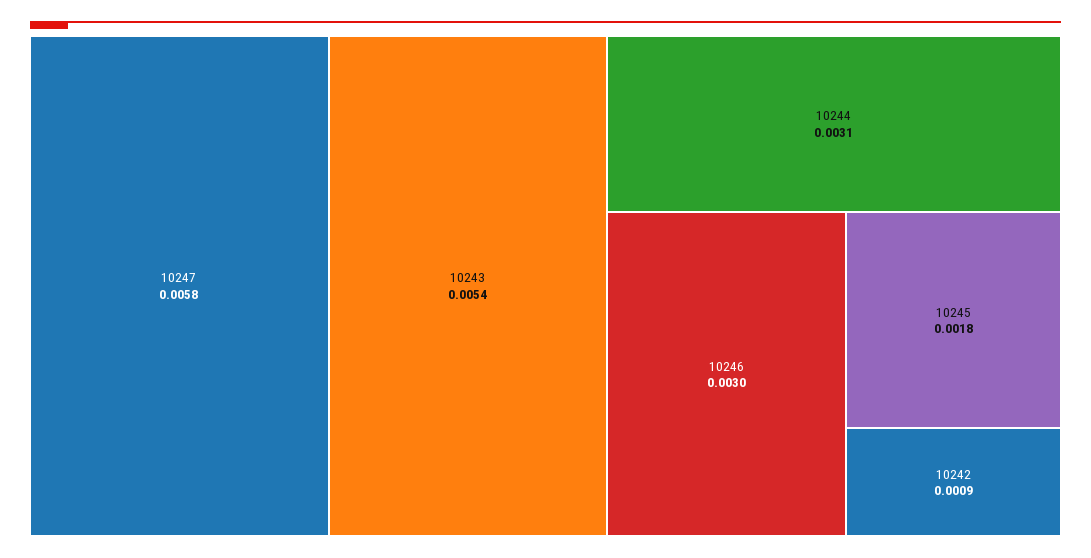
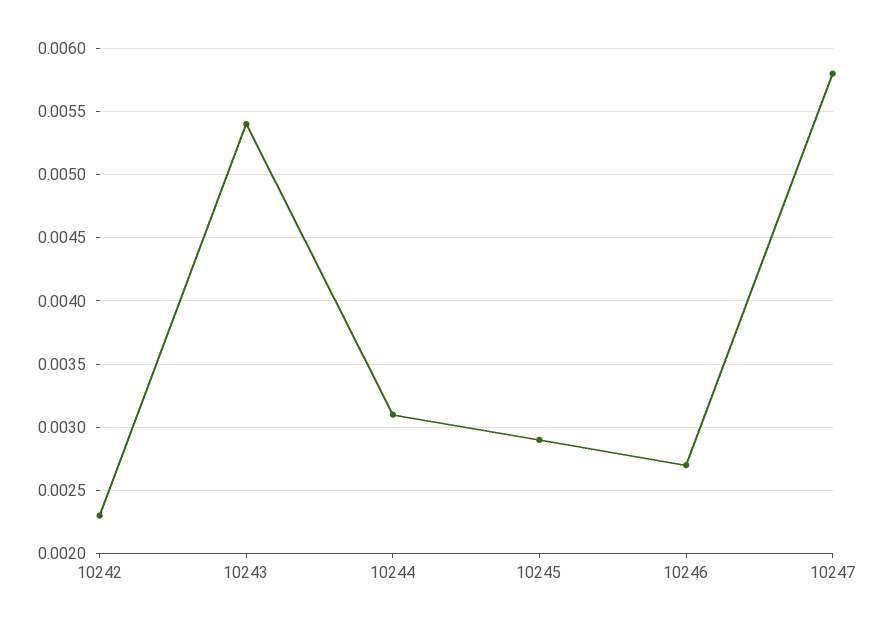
  {
    "10247": 0.0058,
    "10243": 0.0054,
    "10244": 0.0031,
-   "10246": 0.003,
+   "10246": 0.0027,
-   "10245": 0.0018,
+   "10245": 0.0029,
-   "10242": 0.0009
+   "10242": 0.0023
  }

